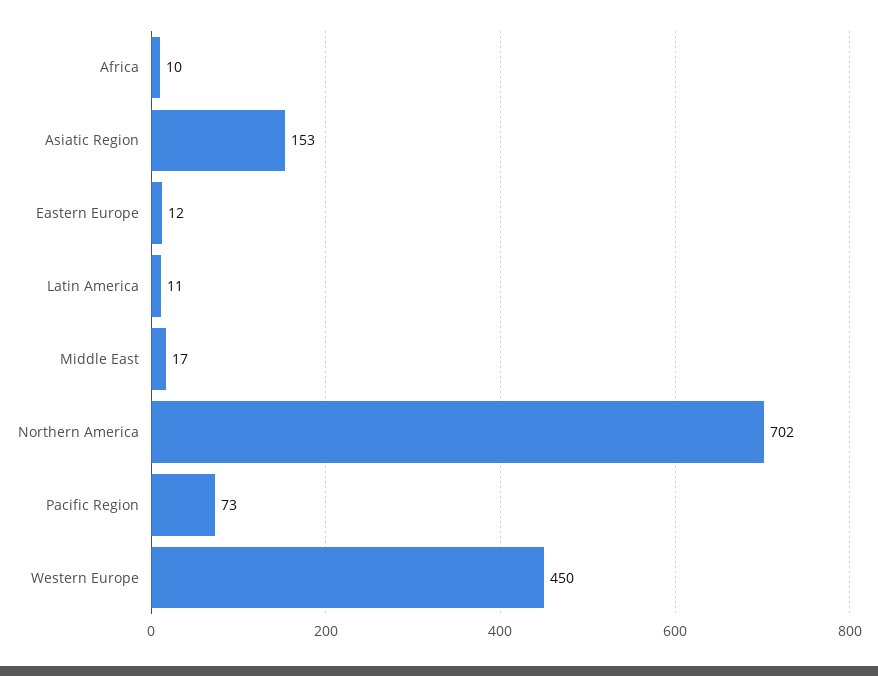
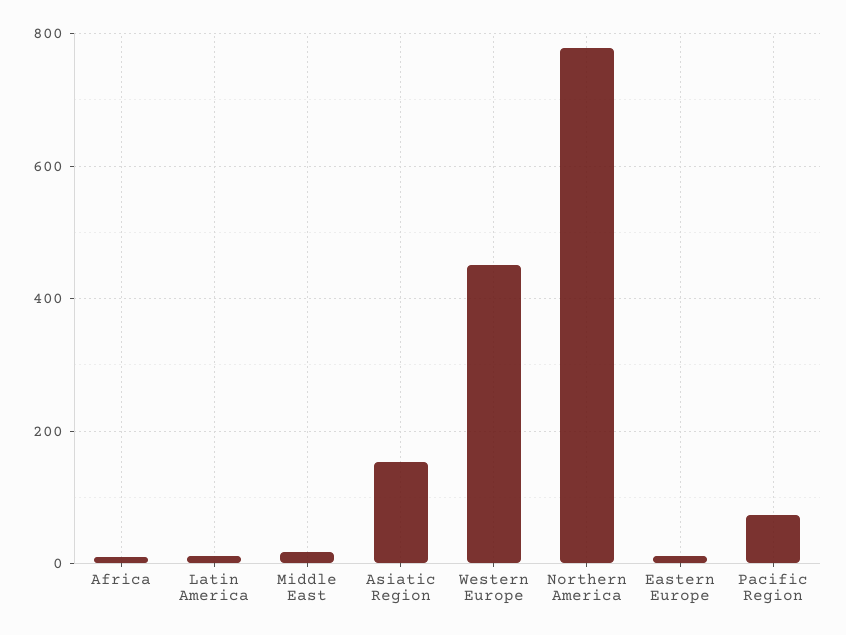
  {
    "Africa": 10,
    "Asiatic Region": 153,
    "Eastern Europe": 12,
    "Latin America": 11,
    "Middle East": 17,
-   "Northern America": 702,
+   "Northern America": 780,
    "Pacific Region": 73,
    "Western Europe": 450
  }

